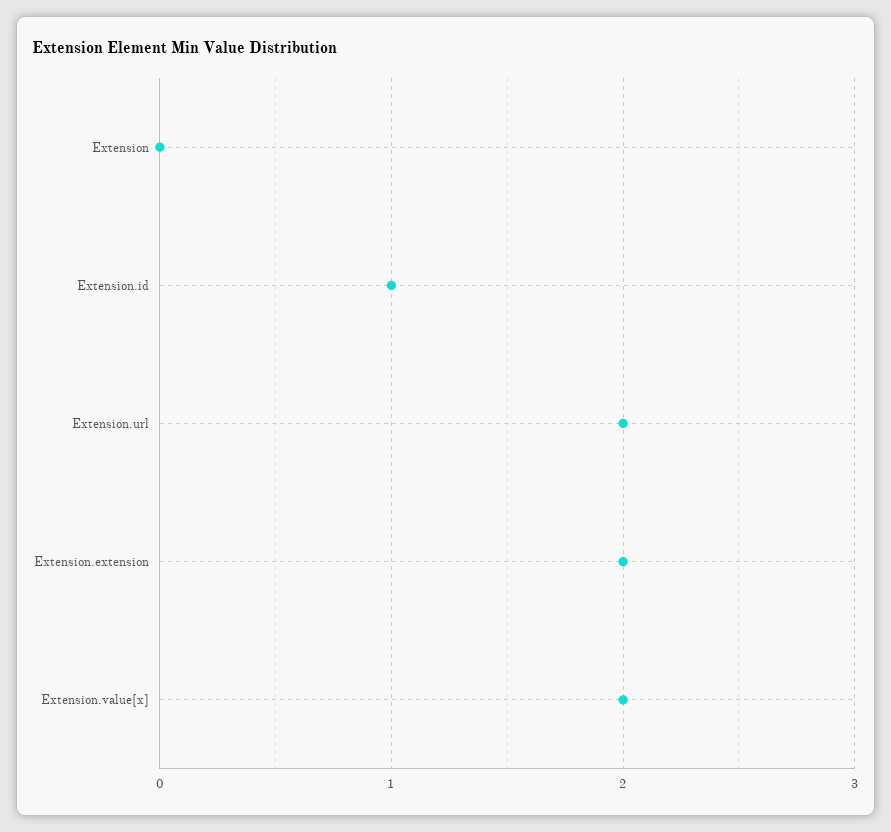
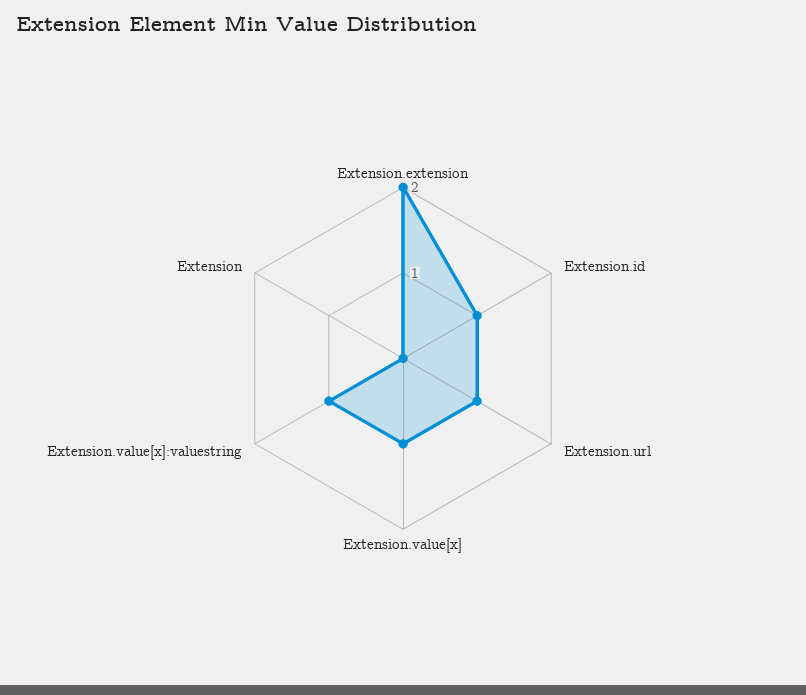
  {
    "Extension": 0,
    "Extension.id": 1,
-   "Extension.url": 2,
+   "Extension.url": 1,
    "Extension.extension": 2,
-   "Extension.value[x]": 2
+   "Extension.value[x]": 1,
+   "Extension.value[x]:valuestring": 1
  }

